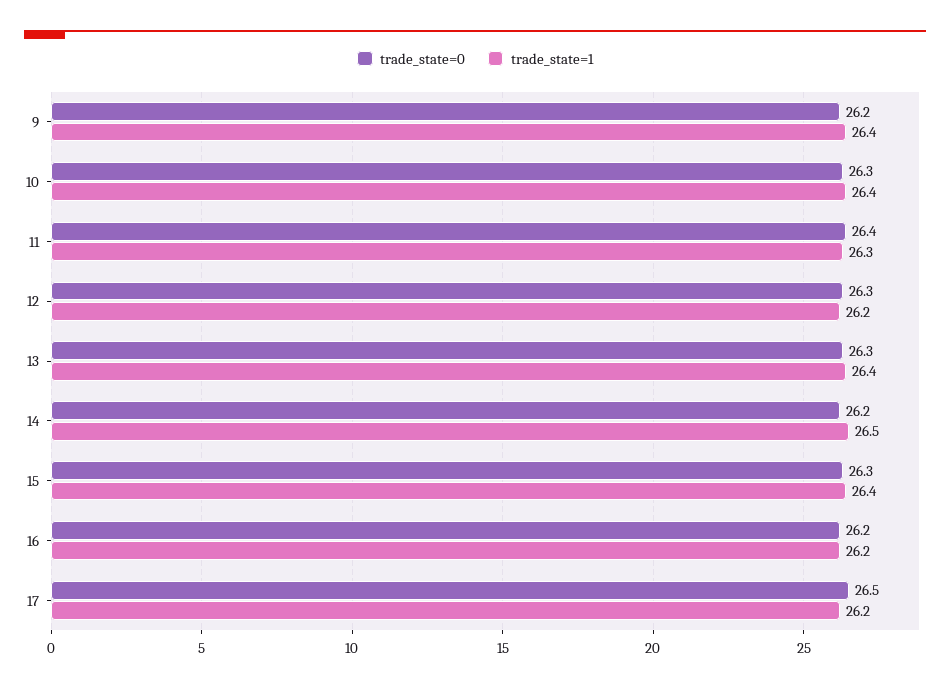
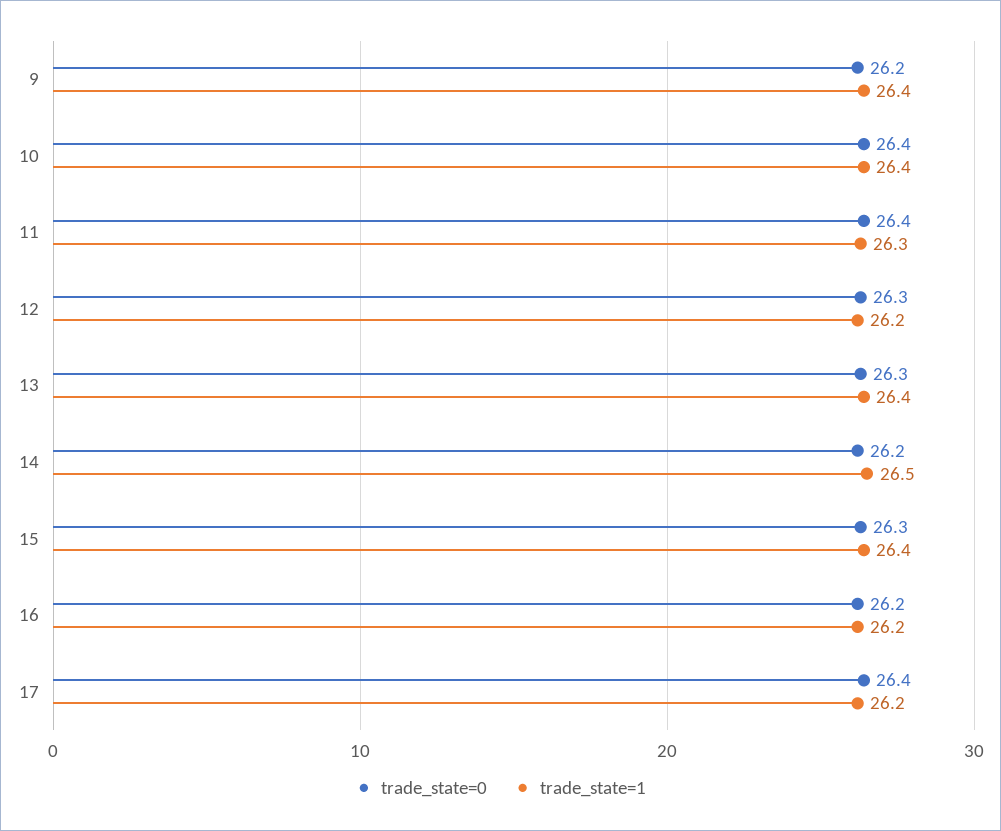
  {
    "trade_state=0": {
      "9": 26.2,
-     "10": 26.3,
+     "10": 26.4,
      "11": 26.4,
      "12": 26.3,
      "13": 26.3,
      "14": 26.2,
      "15": 26.3,
      "16": 26.2,
-     "17": 26.5
+     "17": 26.4
    },
    "trade_state=1": {
      "9": 26.4,
      "10": 26.4,
      "11": 26.3,
      "12": 26.2,
      "13": 26.4,
      "14": 26.5,
      "15": 26.4,
      "16": 26.2,
      "17": 26.2
    }
  }

